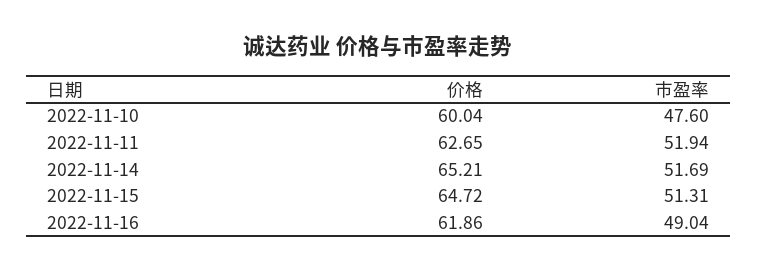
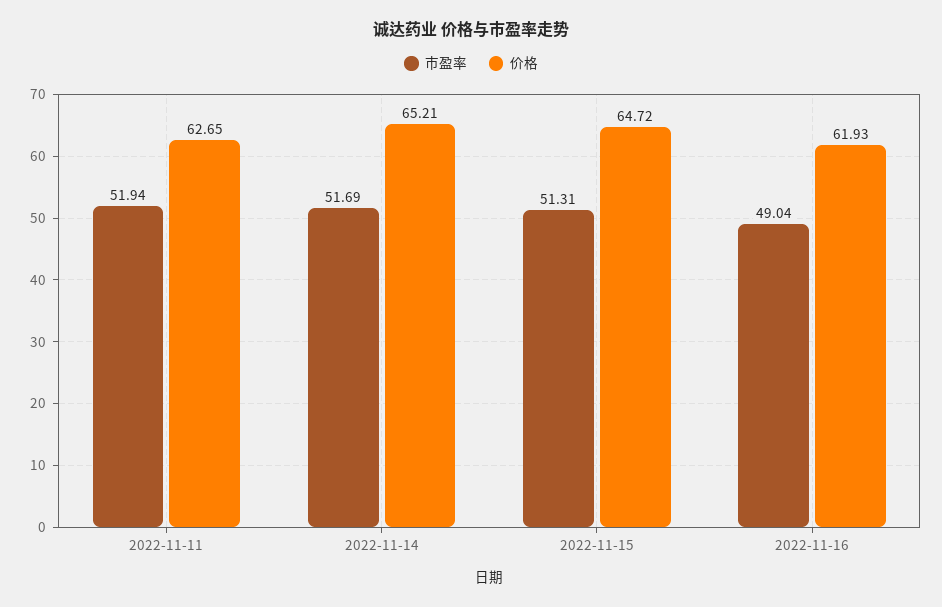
  {
    "价格": {
-     "2022-11-10": 60.04,
      "2022-11-11": 62.65,
      "2022-11-14": 65.21,
      "2022-11-15": 64.72,
-     "2022-11-16": 61.86
+     "2022-11-16": 61.93
    },
    "市盈率": {
-     "2022-11-10": 47.6,
      "2022-11-11": 51.94,
      "2022-11-14": 51.69,
      "2022-11-15": 51.31,
      "2022-11-16": 49.04
    }
  }

